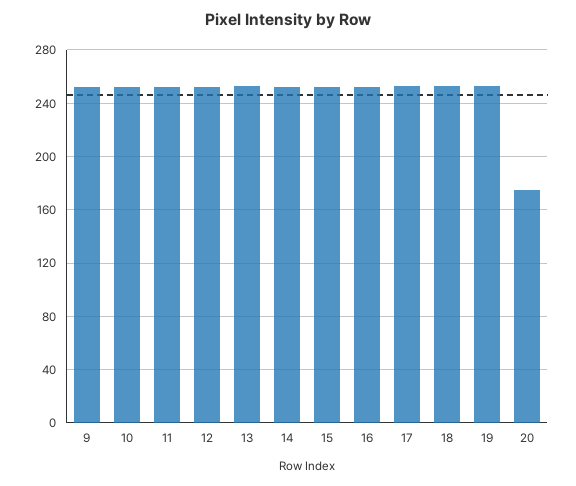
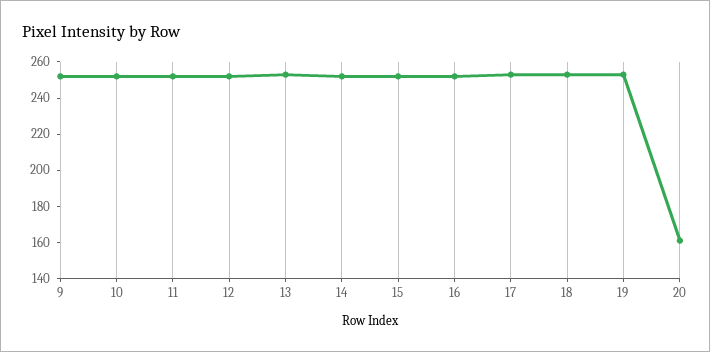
  {
    "9": 250,
    "10": 250,
    "11": 250,
    "12": 250,
    "13": 255,
    "14": 250,
    "15": 250,
    "16": 250,
    "17": 255,
    "18": 255,
    "19": 255,
-   "20": 175
+   "20": 160
  }

